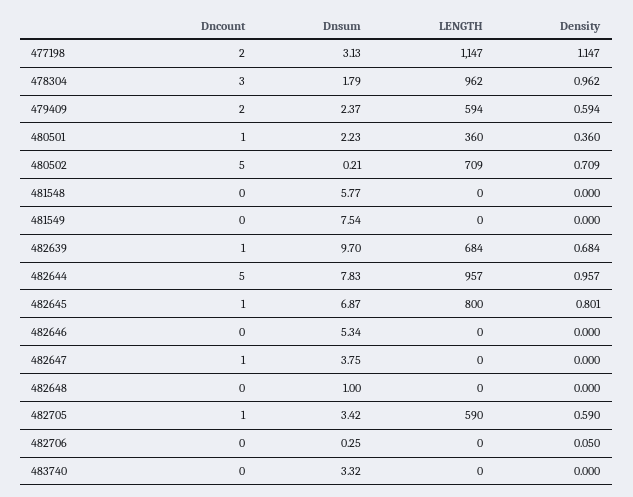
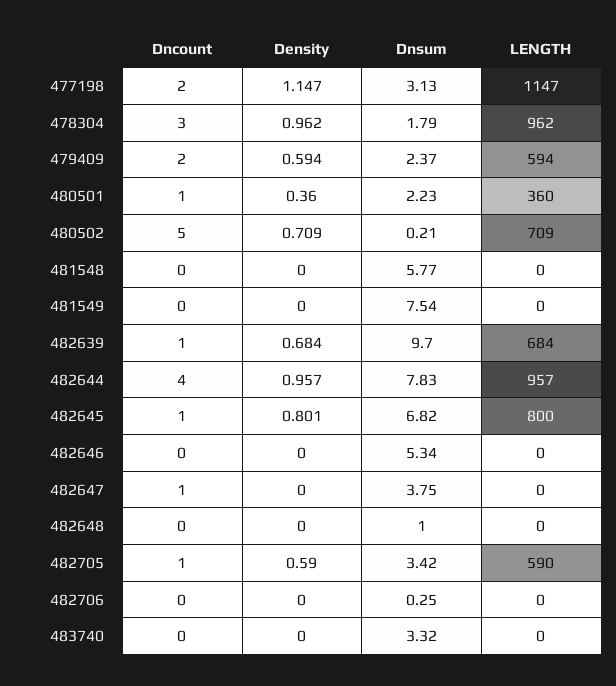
  {
    "Dncount": {
      "477198": 2,
      "478304": 3,
      "479409": 2,
      "480501": 1,
      "480502": 5,
      "481548": 0,
      "481549": 0,
      "482639": 1,
-     "482644": 5,
+     "482644": 4,
      "482645": 1,
      "482646": 0,
      "482647": 1,
      "482648": 0,
      "482705": 1,
      "482706": 0,
      "483740": 0
    },
    "Dnsum": {
      "477198": 3.13,
      "478304": 1.79,
      "479409": 2.37,
      "480501": 2.23,
      "480502": 0.21,
      "481548": 5.77,
      "481549": 7.54,
      "482639": 9.7,
      "482644": 7.83,
-     "482645": 6.87,
+     "482645": 6.82,
      "482646": 5.34,
      "482647": 3.75,
      "482648": 1,
      "482705": 3.42,
      "482706": 0.25,
      "483740": 3.32
    },
    "LENGTH": {
      "477198": 1147,
      "478304": 962,
      "479409": 594,
      "480501": 360,
      "480502": 709,
      "481548": 0,
      "481549": 0,
      "482639": 684,
      "482644": 957,
      "482645": 800,
      "482646": 0,
      "482647": 0,
      "482648": 0,
      "482705": 590,
      "482706": 0,
      "483740": 0
    },
    "Density": {
      "477198": 1.147,
      "478304": 0.962,
      "479409": 0.594,
      "480501": 0.36,
      "480502": 0.709,
      "481548": 0,
      "481549": 0,
      "482639": 0.684,
      "482644": 0.957,
      "482645": 0.801,
      "482646": 0,
      "482647": 0,
      "482648": 0,
      "482705": 0.59,
-     "482706": 0.05,
+     "482706": 0,
      "483740": 0
    }
  }

